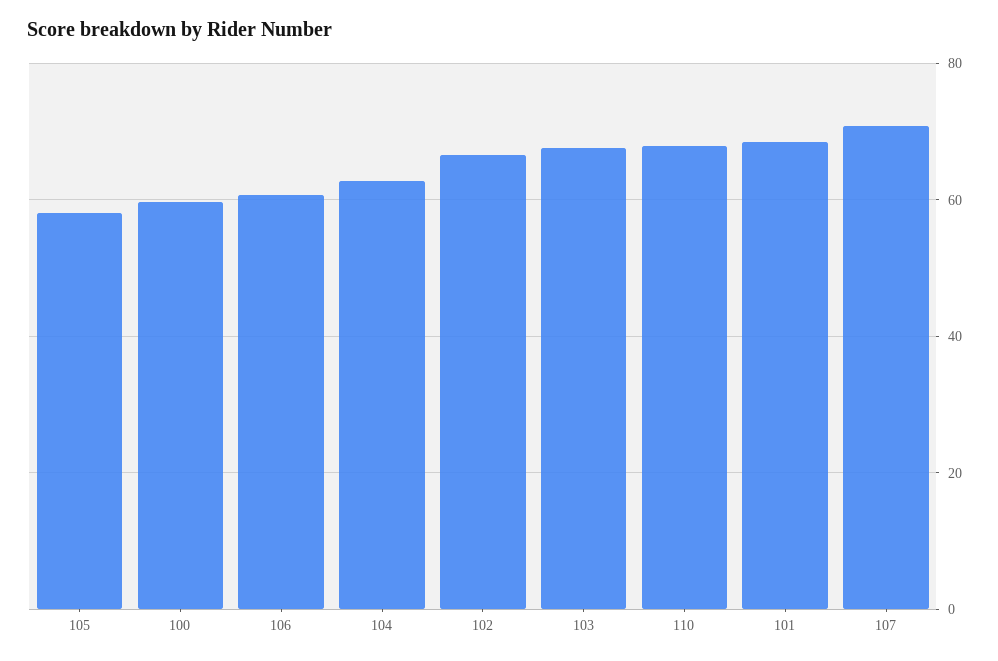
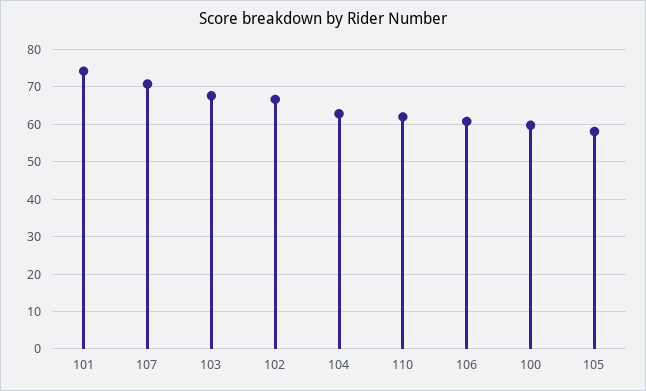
  {
    "105": 58,
    "100": 60,
    "106": 60,
    "104": 62,
    "102": 66,
    "103": 68,
-   "110": 68,
+   "110": 62,
-   "101": 68,
+   "101": 74,
    "107": 70
  }

